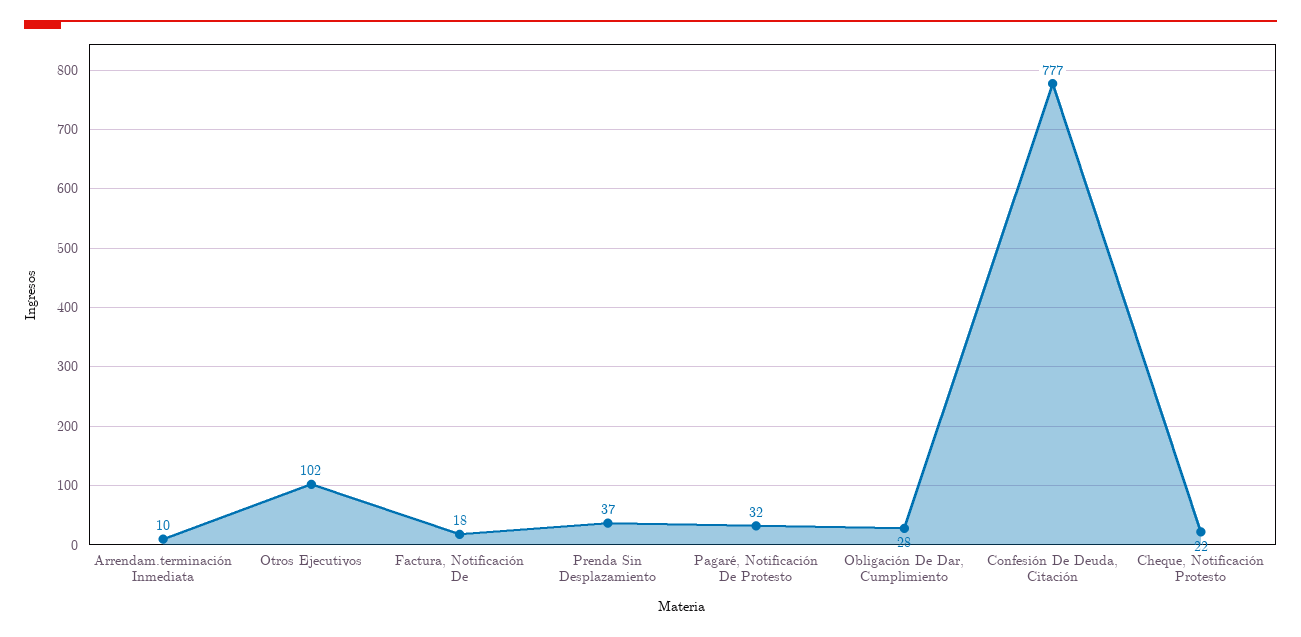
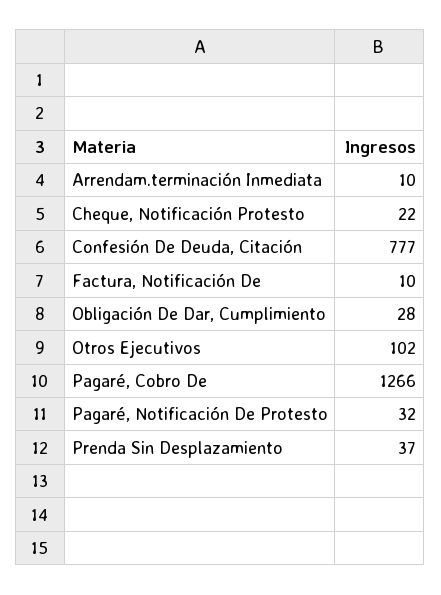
  {
    "Arrendam.terminación Inmediata": 10,
    "Otros Ejecutivos": 102,
-   "Factura, Notificación De": 18,
+   "Factura, Notificación De": 10,
    "Prenda Sin Desplazamiento": 37,
    "Pagaré, Notificación De Protesto": 32,
    "Obligación De Dar, Cumplimiento": 28,
    "Confesión De Deuda, Citación": 777,
-   "Cheque, Notificación Protesto": 22
+   "Cheque, Notificación Protesto": 22,
+   "Pagaré, Cobro De": 1266
  }

